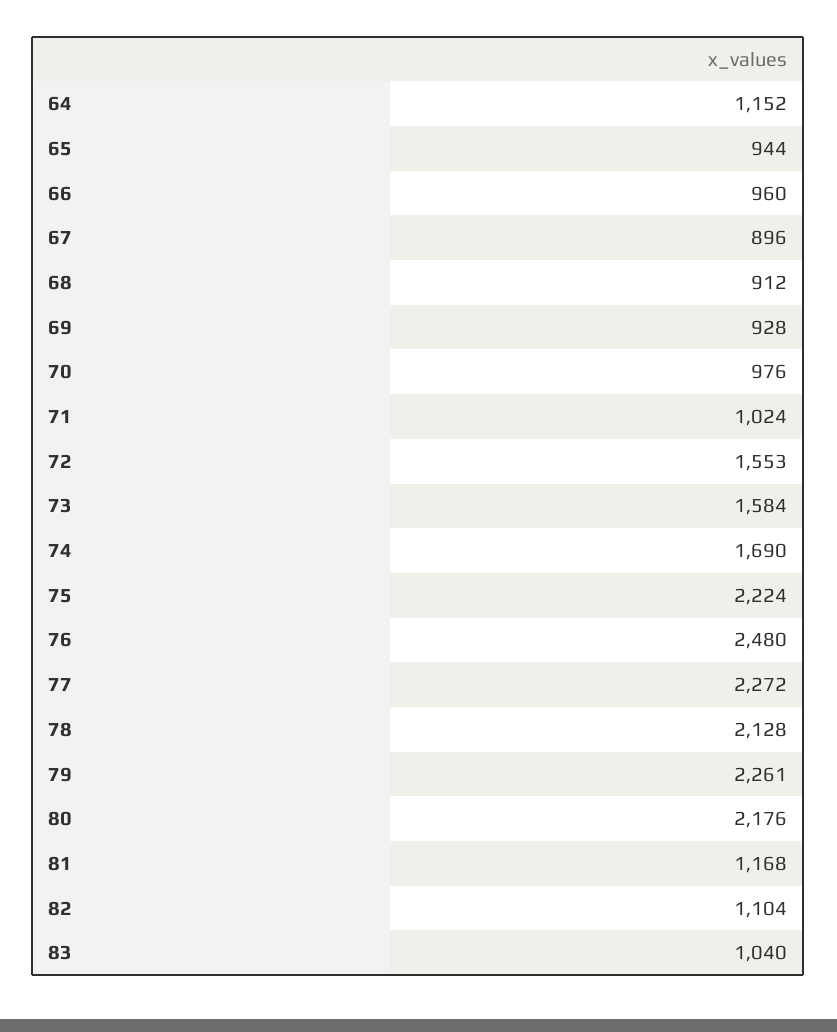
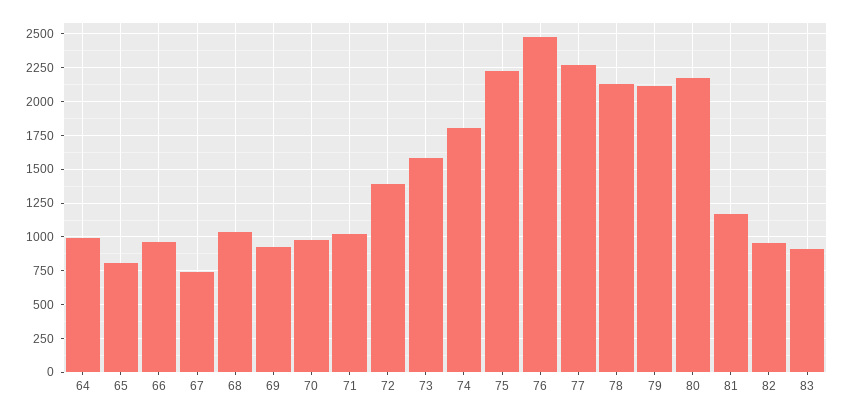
  {
-   "64": 1152,
+   "64": 1000,
-   "65": 944,
+   "65": 800,
    "66": 960,
-   "67": 896,
+   "67": 750,
-   "68": 912,
+   "68": 1050,
    "69": 928,
    "70": 976,
    "71": 1024,
-   "72": 1553,
+   "72": 1400,
    "73": 1584,
-   "74": 1690,
+   "74": 1800,
    "75": 2224,
    "76": 2480,
    "77": 2272,
    "78": 2128,
-   "79": 2261,
+   "79": 2100,
    "80": 2176,
    "81": 1168,
-   "82": 1104,
+   "82": 950,
-   "83": 1040
+   "83": 900
  }

